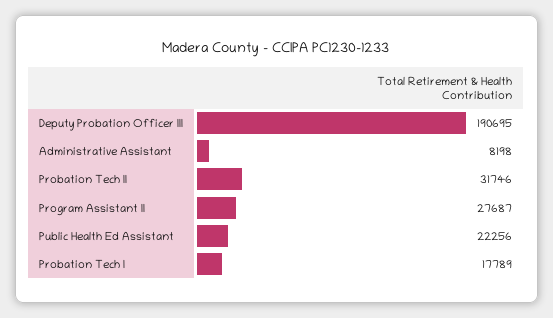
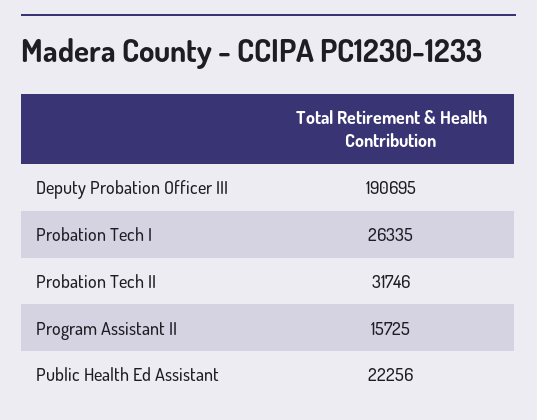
  {
    "Deputy Probation Officer III": 190695,
-   "Administrative Assistant": 8198,
    "Probation Tech II": 31746,
-   "Program Assistant II": 27687,
+   "Program Assistant II": 15725,
    "Public Health Ed Assistant": 22256,
-   "Probation Tech I": 17789
+   "Probation Tech I": 26335
  }

